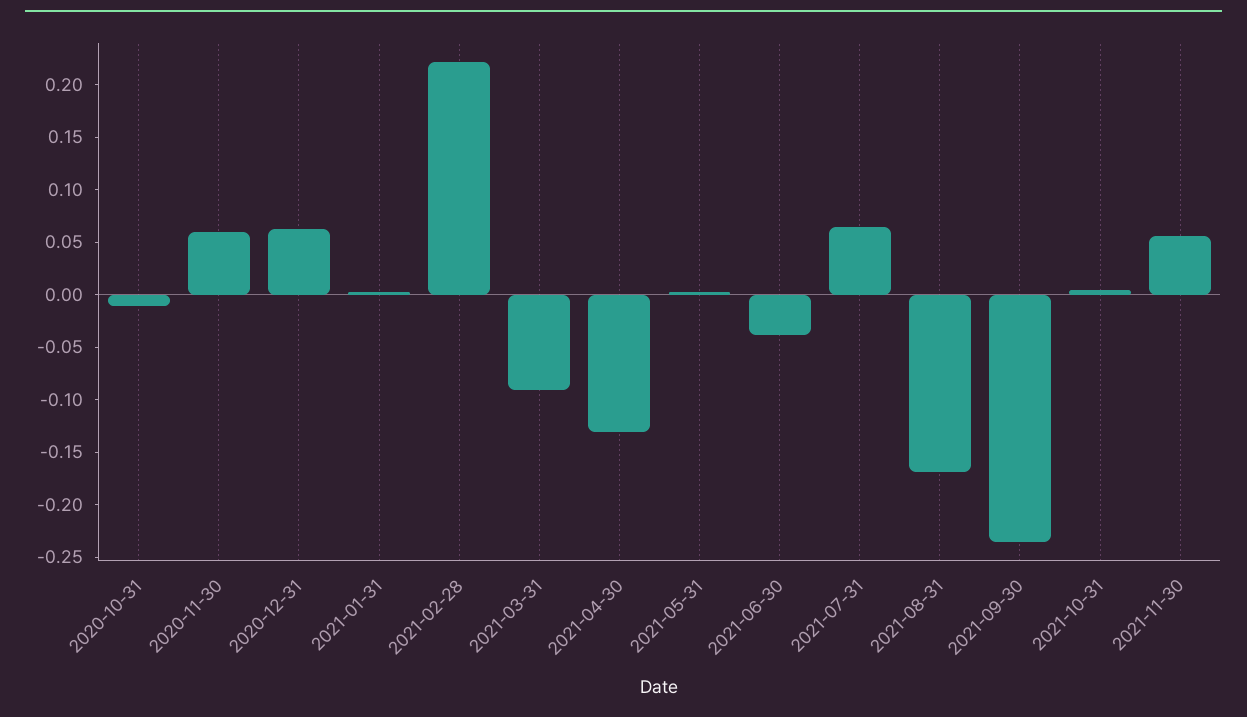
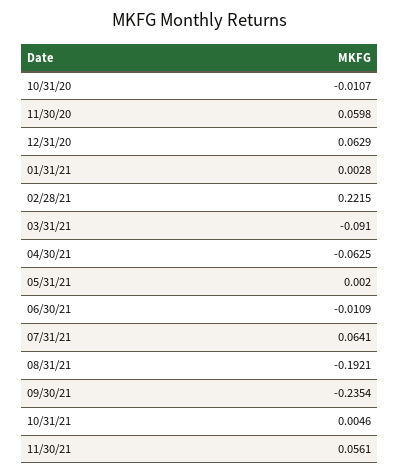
  {
    "2020-10-31": -0.0107,
    "2020-11-30": 0.0598,
    "2020-12-31": 0.0629,
    "2021-01-31": 0.0028,
    "2021-02-28": 0.2215,
    "2021-03-31": -0.091,
-   "2021-04-30": -0.13,
+   "2021-04-30": -0.0625,
    "2021-05-31": 0.002,
-   "2021-06-30": -0.04,
+   "2021-06-30": -0.0109,
    "2021-07-31": 0.0641,
-   "2021-08-31": -0.17,
+   "2021-08-31": -0.1921,
    "2021-09-30": -0.2354,
    "2021-10-31": 0.0046,
    "2021-11-30": 0.0561
  }

